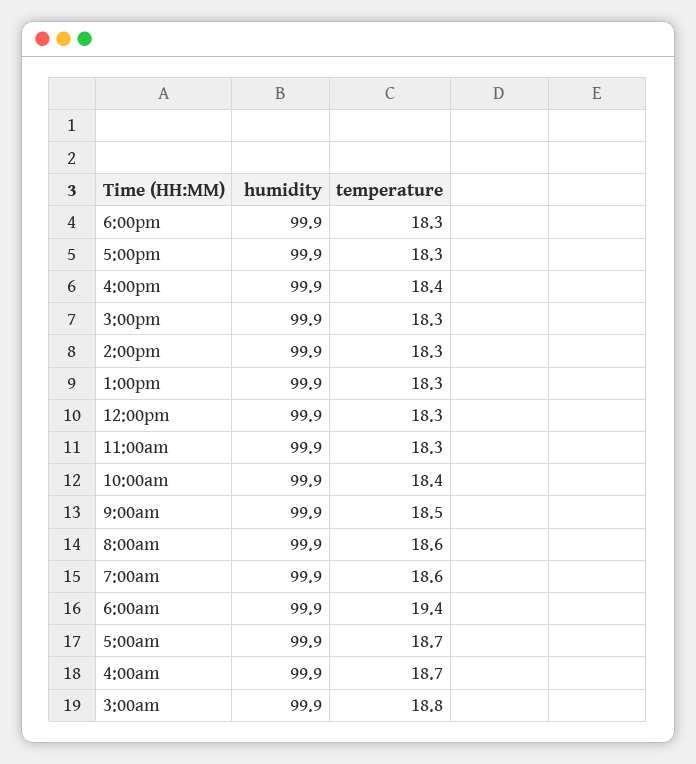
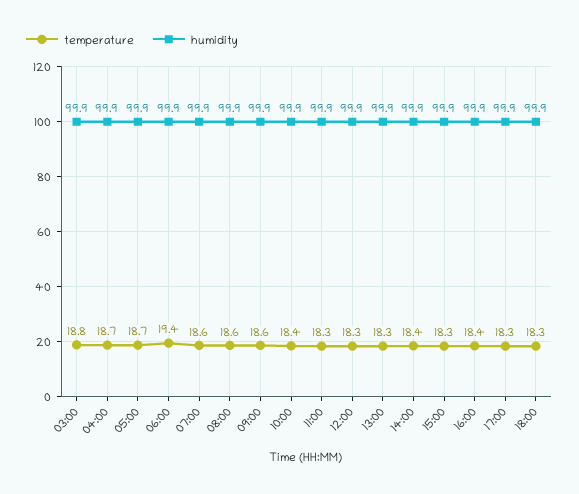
  {
    "humidity": {
      "6:00pm": 99.9,
      "5:00pm": 99.9,
      "4:00pm": 99.9,
      "3:00pm": 99.9,
      "2:00pm": 99.9,
      "1:00pm": 99.9,
      "12:00pm": 99.9,
      "11:00am": 99.9,
      "10:00am": 99.9,
      "9:00am": 99.9,
      "8:00am": 99.9,
      "7:00am": 99.9,
      "6:00am": 99.9,
      "5:00am": 99.9,
      "4:00am": 99.9,
      "3:00am": 99.9
    },
    "temperature": {
      "6:00pm": 18.3,
      "5:00pm": 18.3,
      "4:00pm": 18.4,
      "3:00pm": 18.3,
-     "2:00pm": 18.3,
+     "2:00pm": 18.4,
      "1:00pm": 18.3,
      "12:00pm": 18.3,
      "11:00am": 18.3,
      "10:00am": 18.4,
-     "9:00am": 18.5,
+     "9:00am": 18.6,
      "8:00am": 18.6,
      "7:00am": 18.6,
      "6:00am": 19.4,
      "5:00am": 18.7,
      "4:00am": 18.7,
      "3:00am": 18.8
    }
  }

